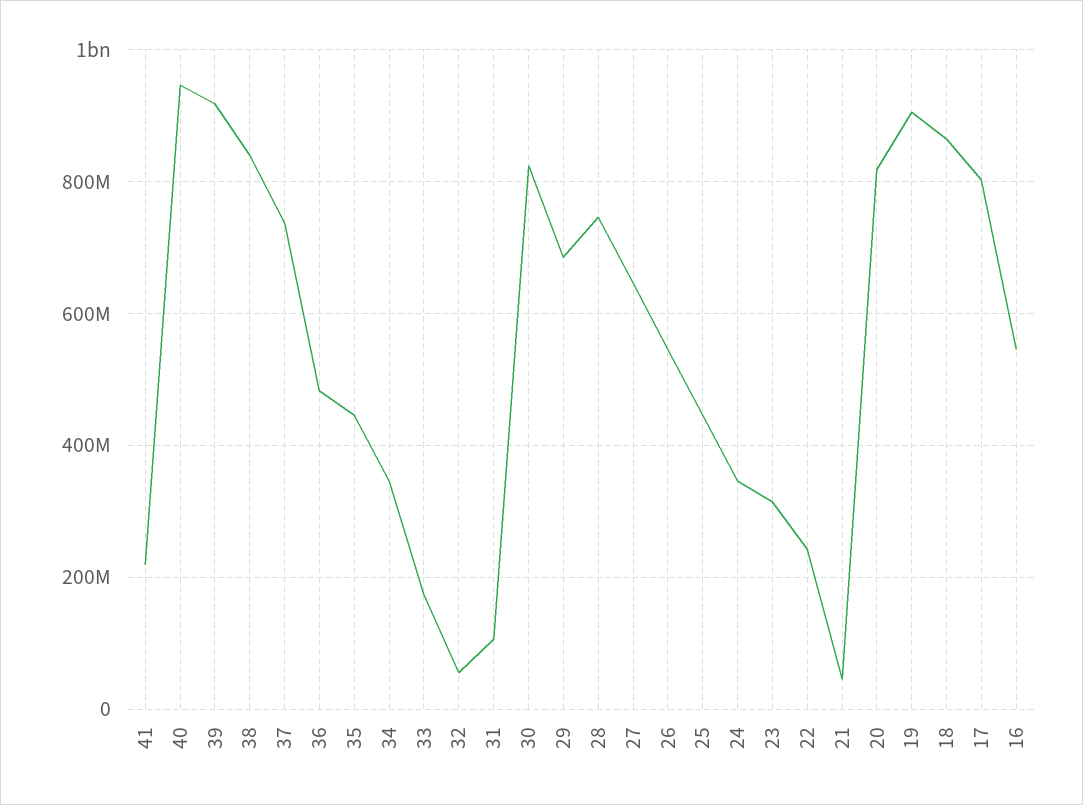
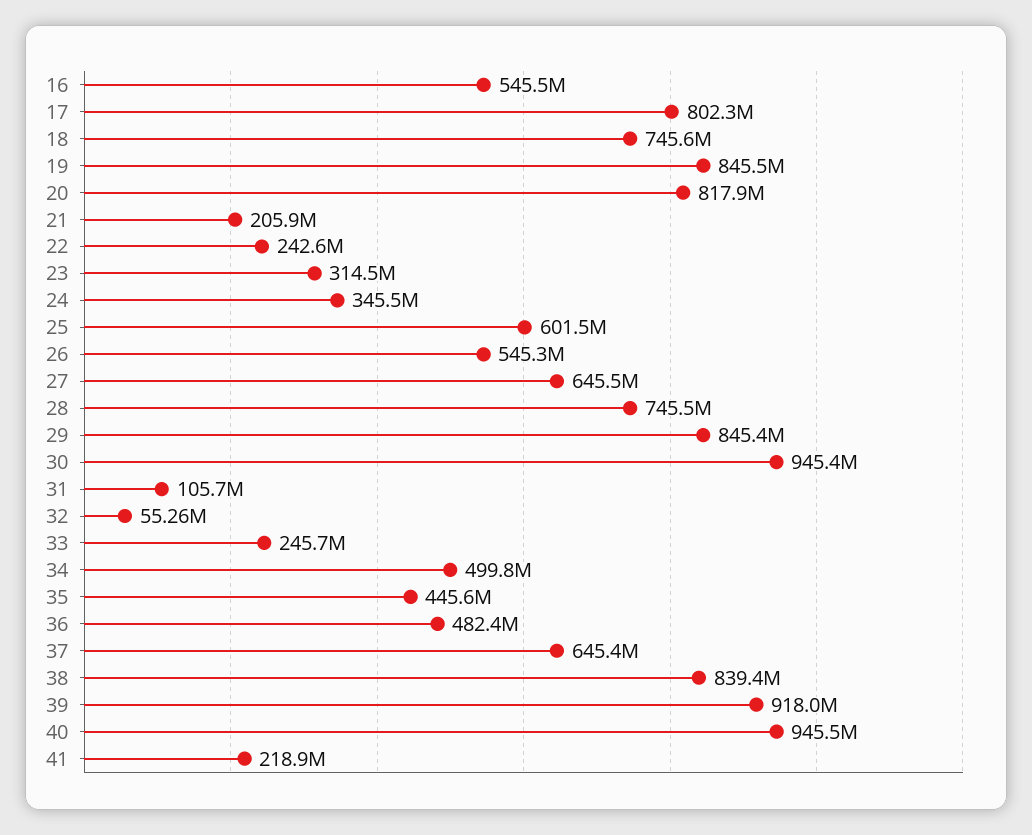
  {
    "41": 218900000,
    "40": 945500000,
    "39": 918000000,
    "38": 839400000,
-   "37": 740000000,
+   "37": 645400000,
    "36": 482400000,
    "35": 445600000,
-   "34": 340000000,
+   "34": 499800000,
-   "33": 180000000,
+   "33": 245700000,
    "32": 55260000,
    "31": 105700000,
-   "30": 820000000,
+   "30": 945400000,
-   "29": 680000000,
+   "29": 845400000,
    "28": 745500000,
    "27": 645500000,
    "26": 545300000,
-   "25": 440000000,
+   "25": 601500000,
    "24": 345500000,
    "23": 314500000,
    "22": 242600000,
-   "21": 40000000,
+   "21": 205900000,
    "20": 817900000,
-   "19": 900000000,
+   "19": 845500000,
-   "18": 860000000,
+   "18": 745600000,
    "17": 802300000,
    "16": 545500000
  }

